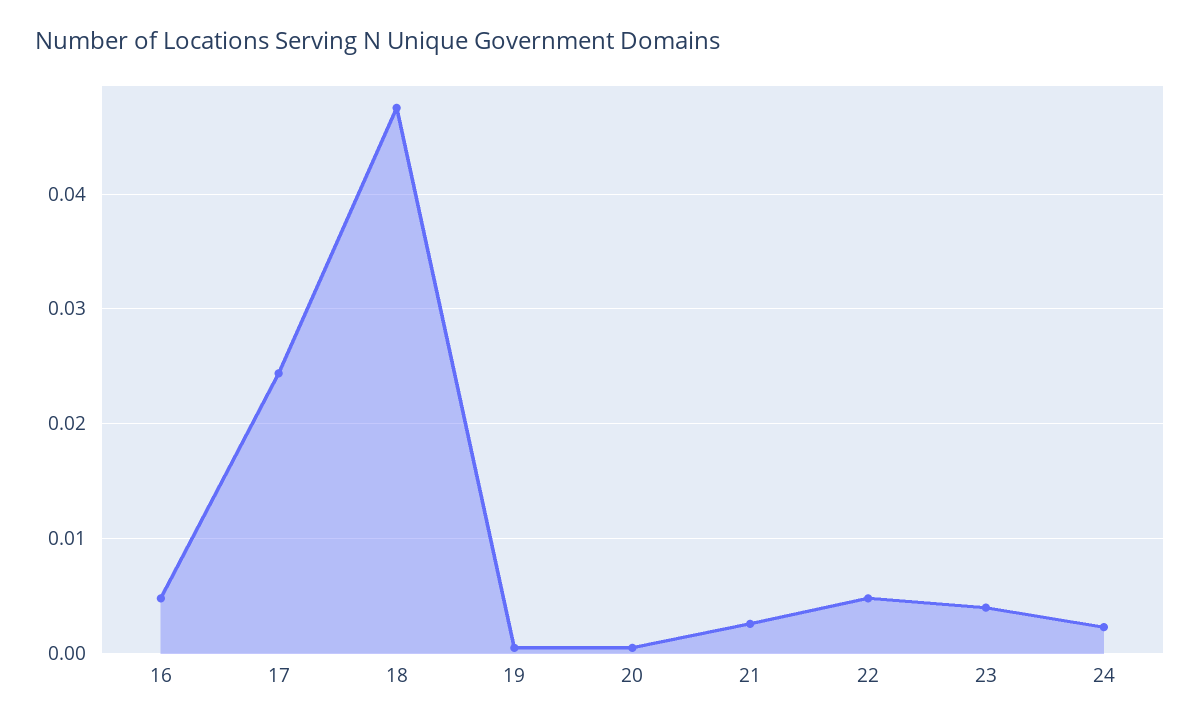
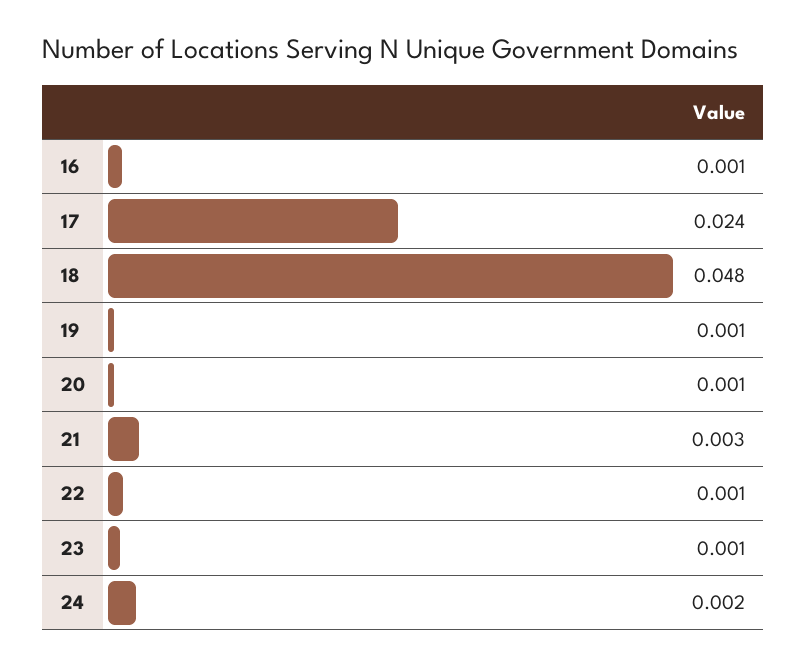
  {
-   "16": 0.005,
+   "16": 0.001,
    "17": 0.024,
    "18": 0.048,
    "19": 0.001,
    "20": 0.001,
    "21": 0.003,
-   "22": 0.005,
+   "22": 0.001,
-   "23": 0.004,
+   "23": 0.001,
    "24": 0.002
  }

